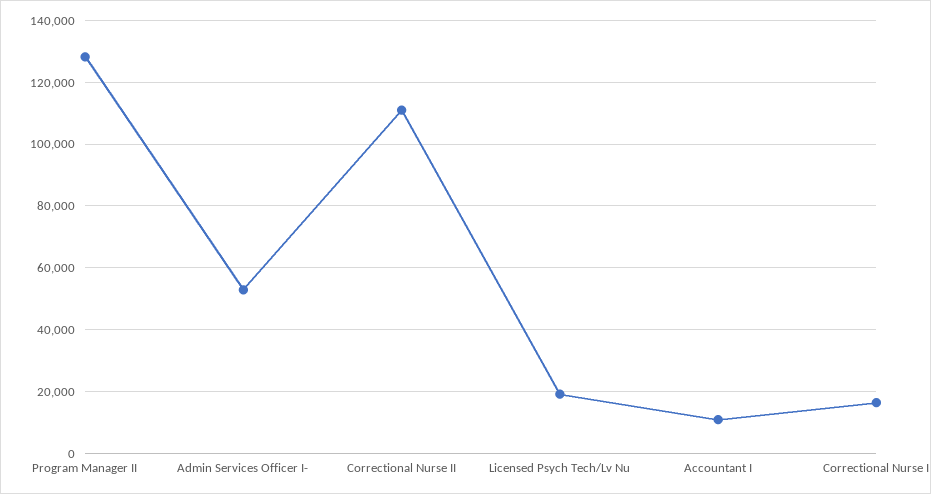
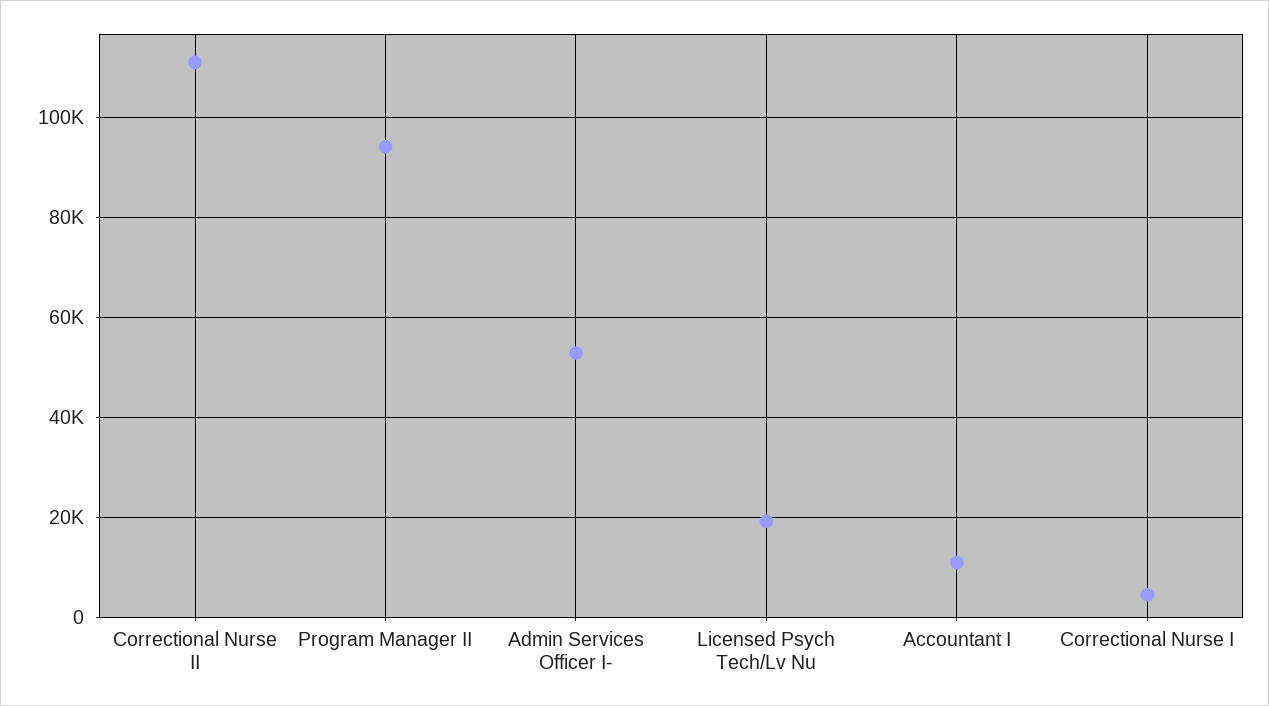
  {
-   "Program Manager II": 128000,
+   "Program Manager II": 94000,
    "Admin Services Officer I-": 52000,
    "Correctional Nurse II": 112000,
    "Licensed Psych Tech/Lv Nu": 20000,
    "Accountant I": 10000,
-   "Correctional Nurse I": 16000
+   "Correctional Nurse I": 4000
  }

